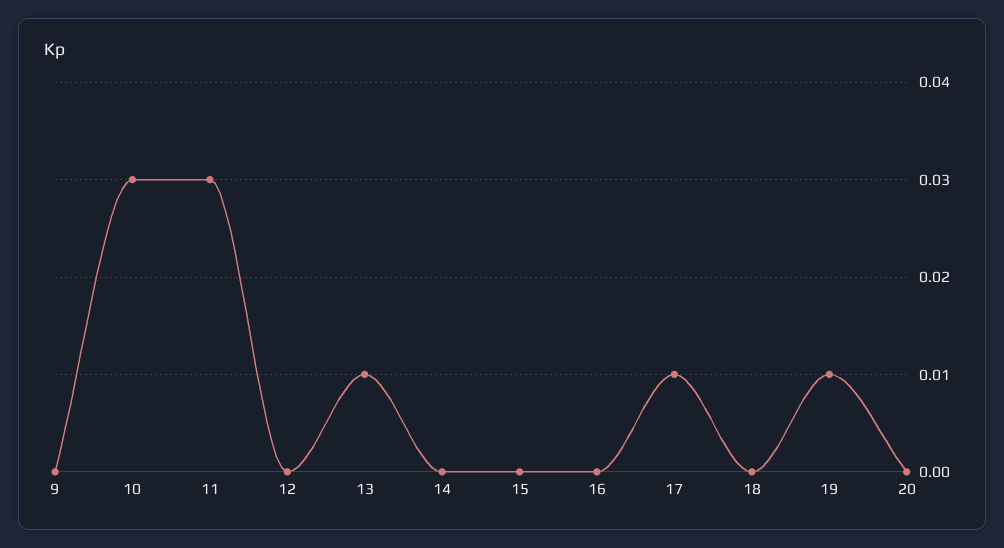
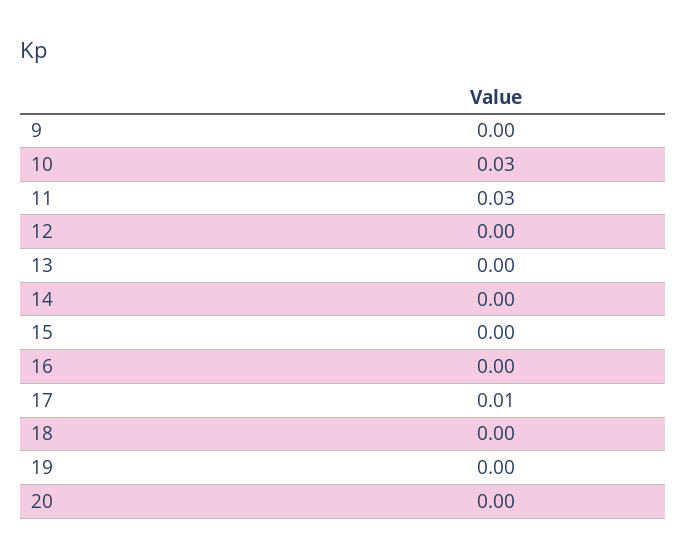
  {
    "9": 0,
    "10": 0.03,
    "11": 0.03,
    "12": 0,
-   "13": 0.01,
+   "13": 0,
    "14": 0,
    "15": 0,
    "16": 0,
    "17": 0.01,
    "18": 0,
-   "19": 0.01,
+   "19": 0,
    "20": 0
  }

